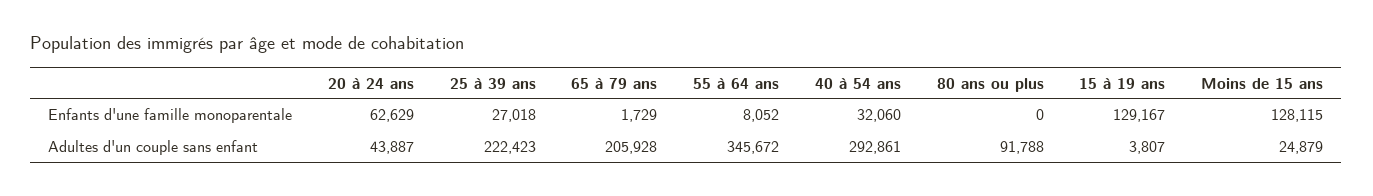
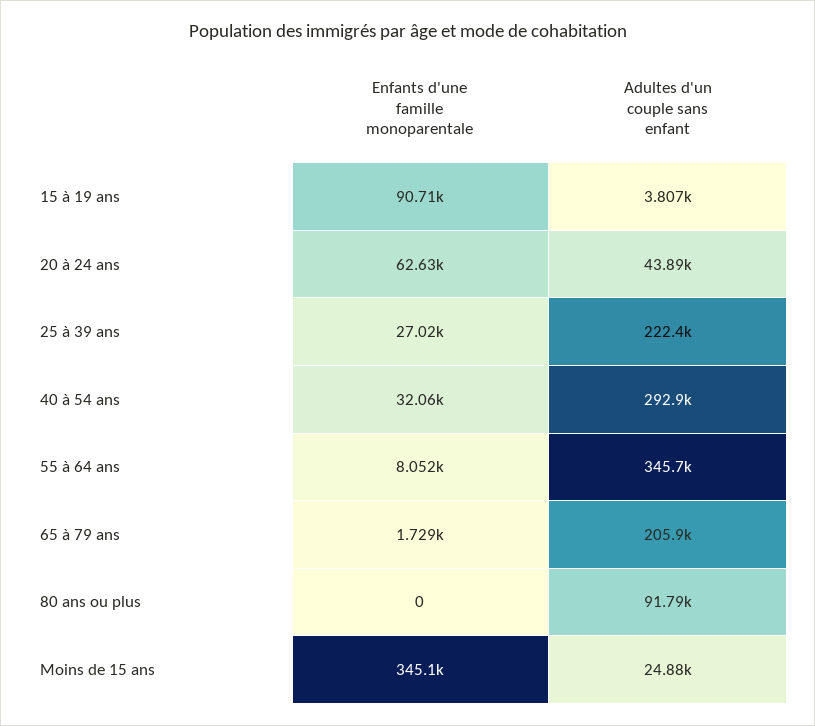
  {
    "20 à 24 ans": {
      "Enfants d'une famille monoparentale": 62629,
      "Adultes d'un couple sans enfant": 43887
    },
    "25 à 39 ans": {
      "Enfants d'une famille monoparentale": 27018,
      "Adultes d'un couple sans enfant": 222423
    },
    "65 à 79 ans": {
      "Enfants d'une famille monoparentale": 1729,
      "Adultes d'un couple sans enfant": 205928
    },
    "55 à 64 ans": {
      "Enfants d'une famille monoparentale": 8052,
      "Adultes d'un couple sans enfant": 345672
    },
    "40 à 54 ans": {
      "Enfants d'une famille monoparentale": 32060,
      "Adultes d'un couple sans enfant": 292861
    },
    "80 ans ou plus": {
      "Enfants d'une famille monoparentale": 0,
      "Adultes d'un couple sans enfant": 91788
    },
    "15 à 19 ans": {
-     "Enfants d'une famille monoparentale": 129167,
+     "Enfants d'une famille monoparentale": 90710,
      "Adultes d'un couple sans enfant": 3807
    },
    "Moins de 15 ans": {
-     "Enfants d'une famille monoparentale": 128115,
+     "Enfants d'une famille monoparentale": 345100,
      "Adultes d'un couple sans enfant": 24879
    }
  }

